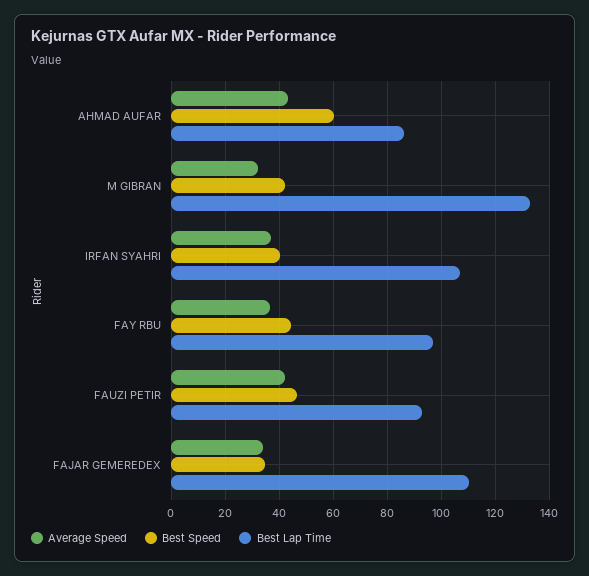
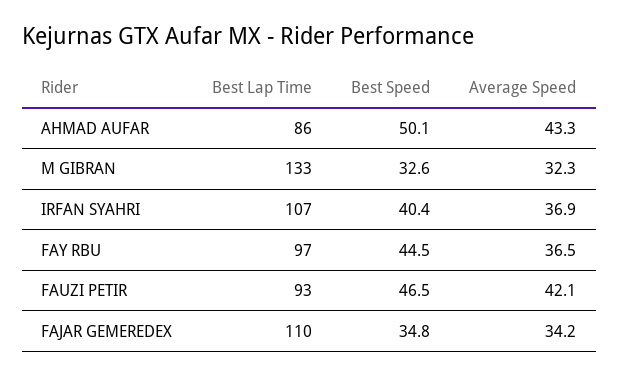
  {
    "Average Speed": {
      "AHMAD AUFAR": 43.3,
      "M GIBRAN": 32.3,
      "IRFAN SYAHRI": 36.9,
      "FAY RBU": 36.5,
      "FAUZI PETIR": 42.1,
      "FAJAR GEMEREDEX": 34.2
    },
    "Best Speed": {
-     "AHMAD AUFAR": 60,
+     "AHMAD AUFAR": 50.1,
-     "M GIBRAN": 42.5,
+     "M GIBRAN": 32.6,
      "IRFAN SYAHRI": 40.4,
      "FAY RBU": 44.5,
      "FAUZI PETIR": 46.5,
      "FAJAR GEMEREDEX": 34.8
    },
    "Best Lap Time": {
      "AHMAD AUFAR": 86,
      "M GIBRAN": 133,
      "IRFAN SYAHRI": 107,
      "FAY RBU": 97,
      "FAUZI PETIR": 93,
      "FAJAR GEMEREDEX": 110
    }
  }

